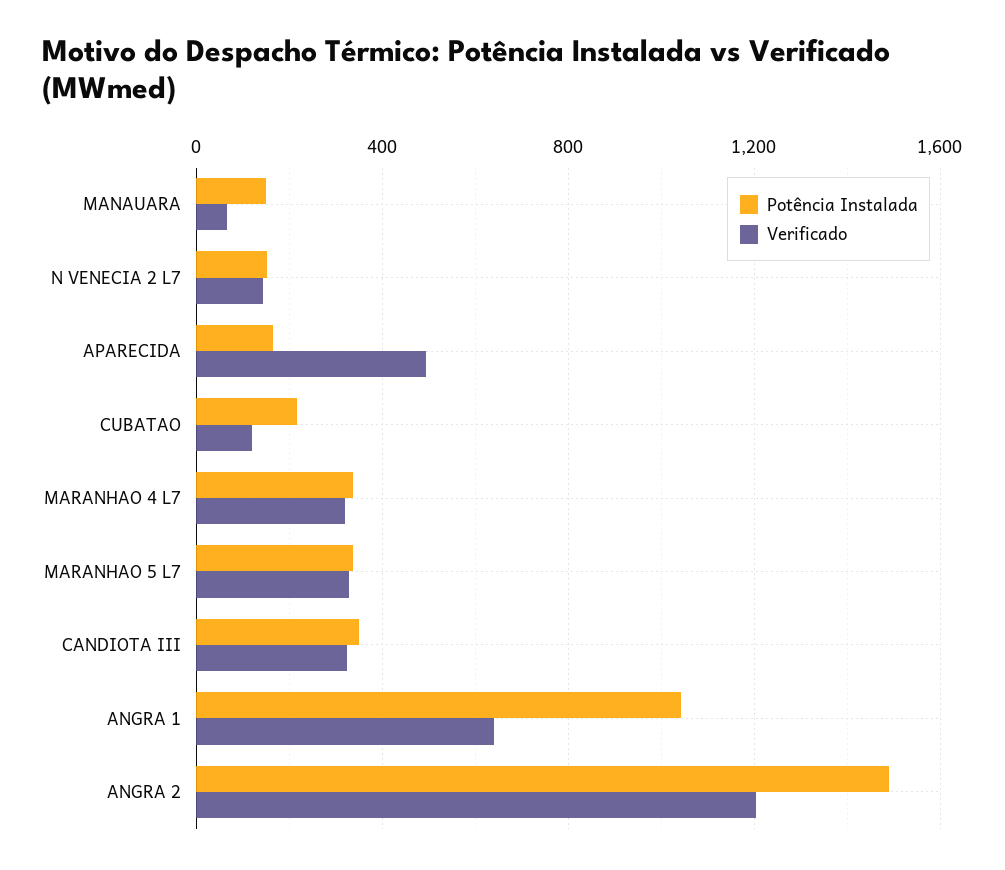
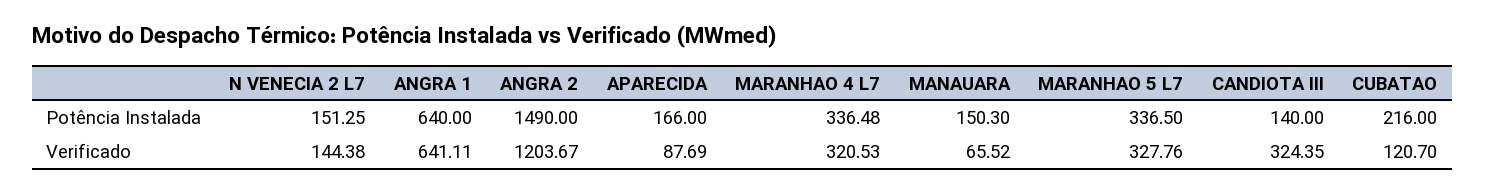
  {
    "Potência Instalada": {
      "MANAUARA": 150.3,
      "N VENECIA 2 L7": 151.25,
      "APARECIDA": 166,
      "CUBATAO": 216,
      "MARANHAO 4 L7": 336.48,
      "MARANHAO 5 L7": 336.5,
-     "CANDIOTA III": 350,
+     "CANDIOTA III": 140,
-     "ANGRA 1": 1050,
+     "ANGRA 1": 640,
      "ANGRA 2": 1490
    },
    "Verificado": {
      "MANAUARA": 65.52,
      "N VENECIA 2 L7": 144.38,
-     "APARECIDA": 500,
+     "APARECIDA": 87.69,
      "CUBATAO": 120.7,
      "MARANHAO 4 L7": 320.53,
      "MARANHAO 5 L7": 327.76,
      "CANDIOTA III": 324.35,
      "ANGRA 1": 641.11,
      "ANGRA 2": 1203.67
    }
  }

